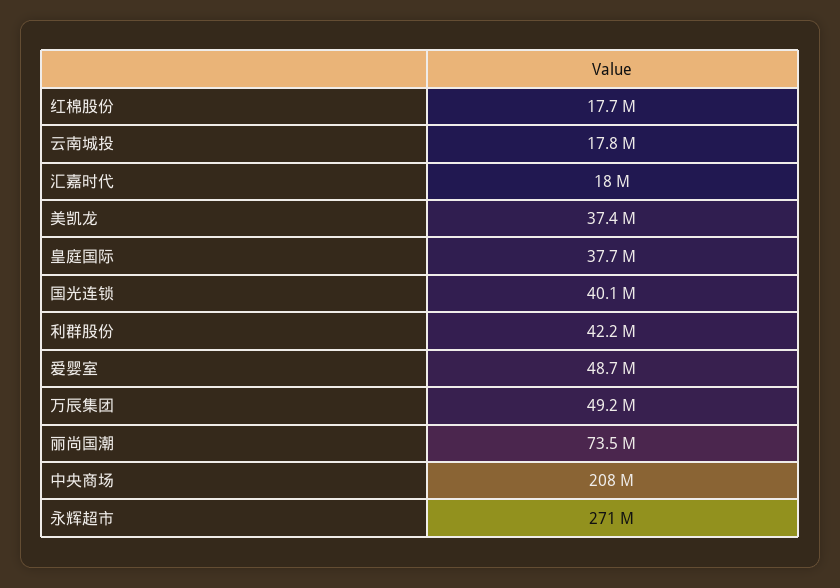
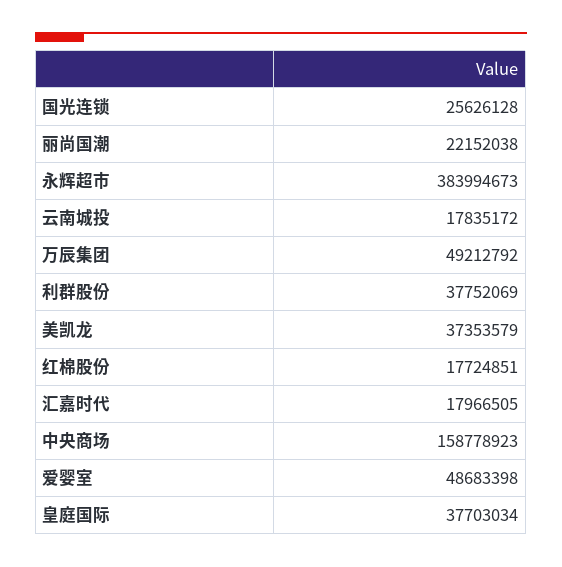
  {
    "红棉股份": 17724851,
    "云南城投": 17835172,
    "汇嘉时代": 17966505,
    "美凯龙": 37353579,
    "皇庭国际": 37703034,
-   "国光连锁": 40100000,
+   "国光连锁": 25626128,
-   "利群股份": 42200000,
+   "利群股份": 37752069,
    "爱婴室": 48683398,
    "万辰集团": 49212792,
-   "丽尚国潮": 73500000,
+   "丽尚国潮": 22152038,
-   "中央商场": 208000000,
+   "中央商场": 158778923,
-   "永辉超市": 271000000
+   "永辉超市": 383994673
  }

